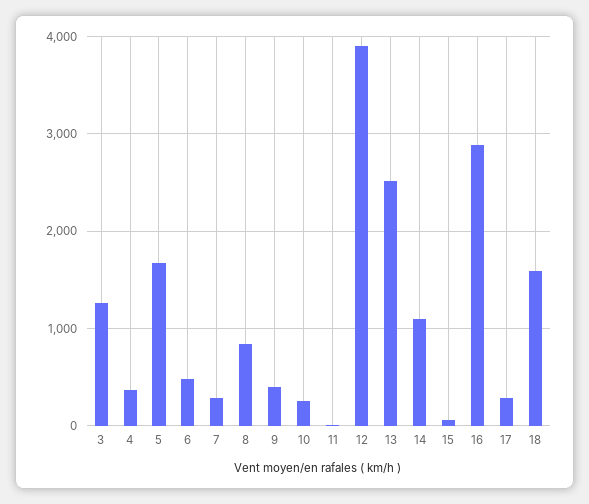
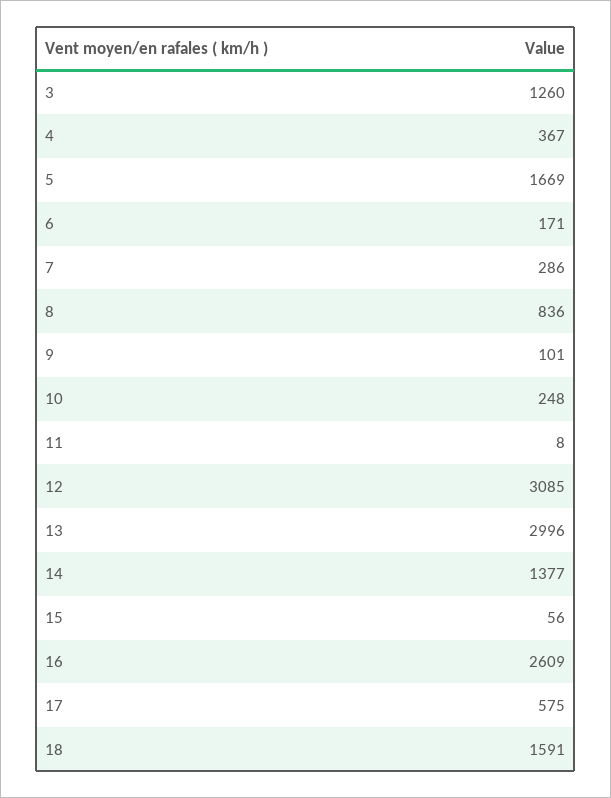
  {
    "3": 1260,
    "4": 367,
    "5": 1669,
-   "6": 500,
+   "6": 171,
    "7": 286,
    "8": 836,
-   "9": 400,
+   "9": 101,
    "10": 248,
    "11": 8,
-   "12": 3900,
+   "12": 3085,
-   "13": 2500,
+   "13": 2996,
-   "14": 1100,
+   "14": 1377,
    "15": 56,
-   "16": 2900,
+   "16": 2609,
-   "17": 300,
+   "17": 575,
    "18": 1591
  }

